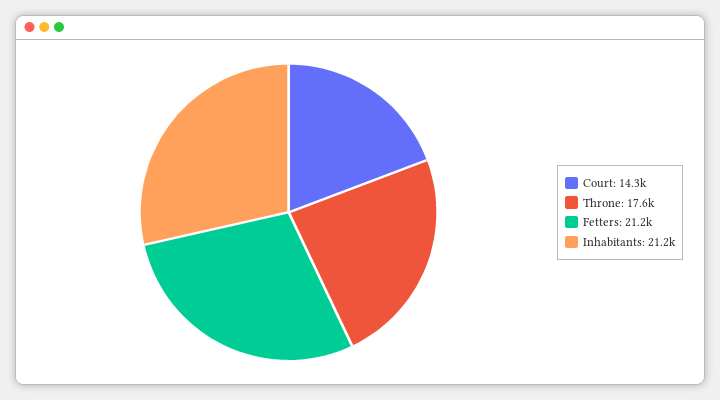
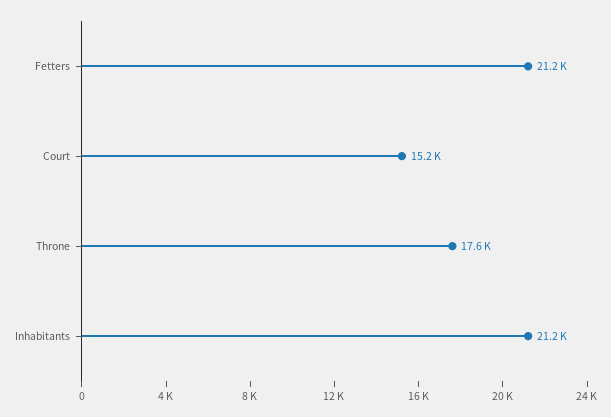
  {
-   "Court": 14300,
+   "Court": 15200,
    "Throne": 17600,
    "Fetters": 21200,
    "Inhabitants": 21200
  }

